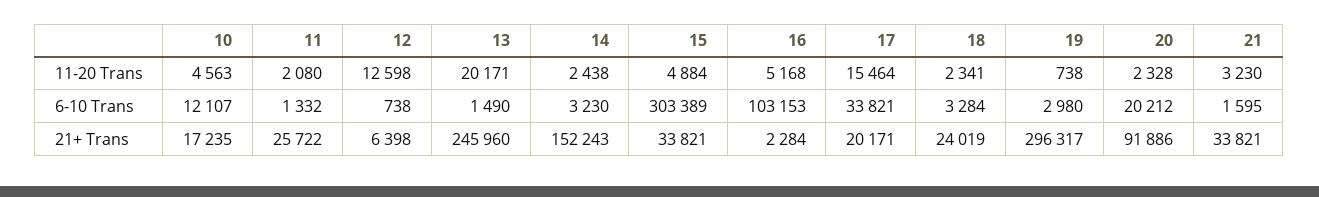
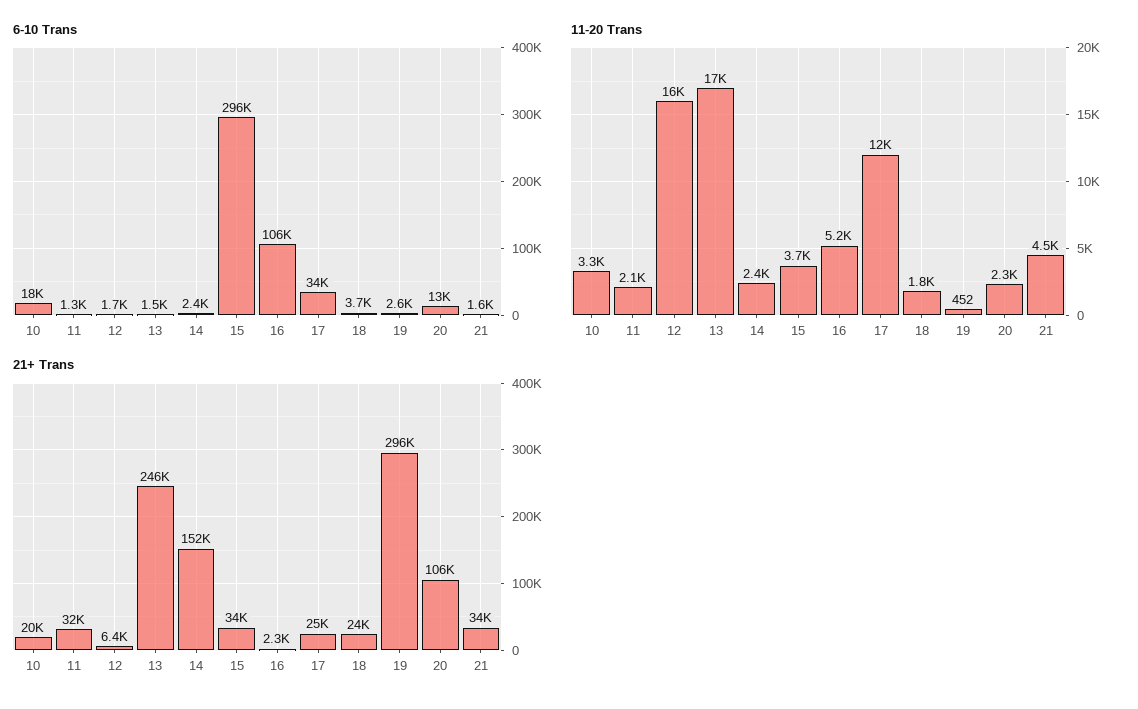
  {
    "11-20 Trans": {
-     "10": 4563,
+     "10": 3300,
      "11": 2080,
-     "12": 12598,
+     "12": 16000,
-     "13": 20171,
+     "13": 17000,
      "14": 2438,
-     "15": 4884,
+     "15": 3700,
      "16": 5168,
-     "17": 15464,
+     "17": 12000,
-     "18": 2341,
+     "18": 1800,
-     "19": 738,
+     "19": 452,
      "20": 2328,
-     "21": 3230
+     "21": 4500
    },
    "6-10 Trans": {
-     "10": 12107,
+     "10": 18000,
      "11": 1332,
-     "12": 738,
+     "12": 1700,
      "13": 1490,
-     "14": 3230,
+     "14": 2400,
-     "15": 303389,
+     "15": 296000,
-     "16": 103153,
+     "16": 106000,
      "17": 33821,
-     "18": 3284,
+     "18": 3700,
-     "19": 2980,
+     "19": 2600,
-     "20": 20212,
+     "20": 13000,
      "21": 1595
    },
    "21+ Trans": {
-     "10": 17235,
+     "10": 20000,
-     "11": 25722,
+     "11": 32000,
      "12": 6398,
      "13": 245960,
      "14": 152243,
      "15": 33821,
      "16": 2284,
-     "17": 20171,
+     "17": 25000,
      "18": 24019,
      "19": 296317,
-     "20": 91886,
+     "20": 106000,
      "21": 33821
    }
  }

